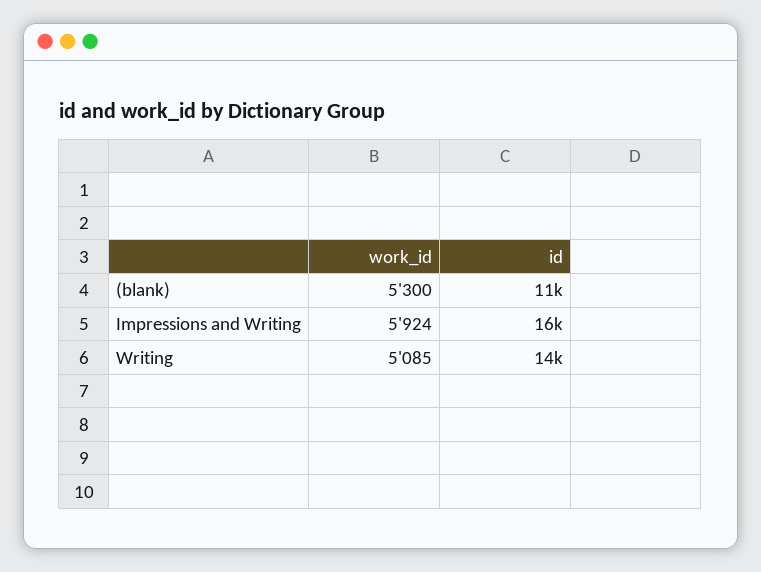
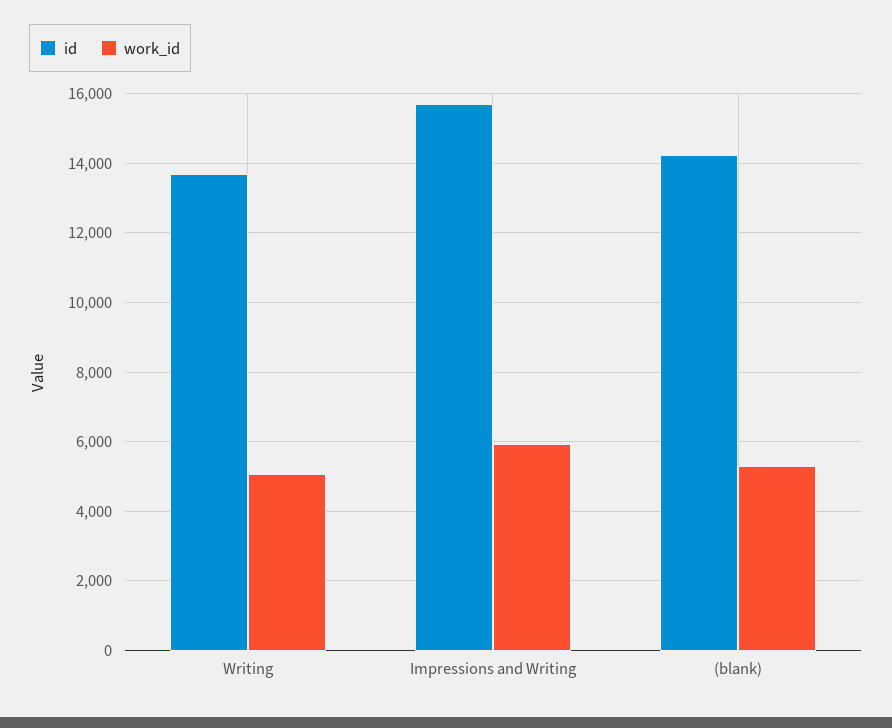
  {
    "work_id": {
      "(blank)": 5300,
      "Impressions and Writing": 5924,
      "Writing": 5085
    },
    "id": {
-     "(blank)": 11000,
+     "(blank)": 14200,
      "Impressions and Writing": 16000,
      "Writing": 14000
    }
  }

